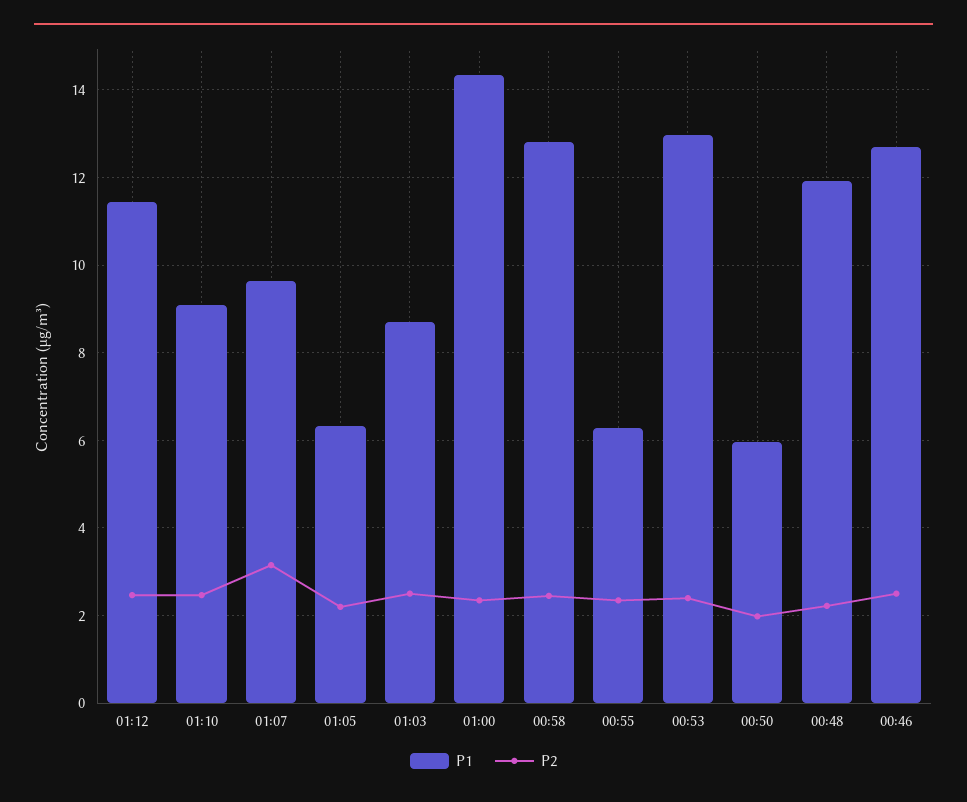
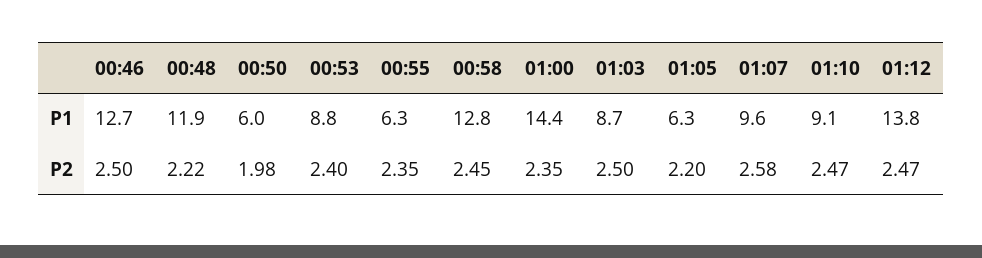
  {
    "P1": {
-     "01:12": 11.4,
+     "01:12": 13.8,
      "01:10": 9.1,
      "01:07": 9.6,
      "01:05": 6.3,
      "01:03": 8.7,
      "01:00": 14.4,
      "00:58": 12.8,
      "00:55": 6.3,
-     "00:53": 13,
+     "00:53": 8.8,
      "00:50": 6,
      "00:48": 11.9,
      "00:46": 12.7
    },
    "P2": {
      "01:12": 2.47,
      "01:10": 2.47,
-     "01:07": 3.2,
+     "01:07": 2.58,
      "01:05": 2.2,
      "01:03": 2.5,
      "01:00": 2.35,
      "00:58": 2.45,
      "00:55": 2.35,
      "00:53": 2.4,
      "00:50": 1.98,
      "00:48": 2.22,
      "00:46": 2.5
    }
  }

